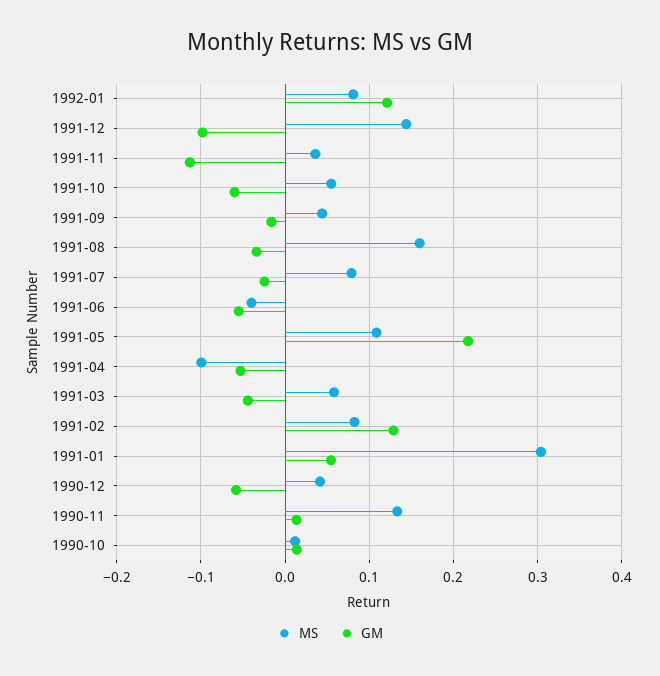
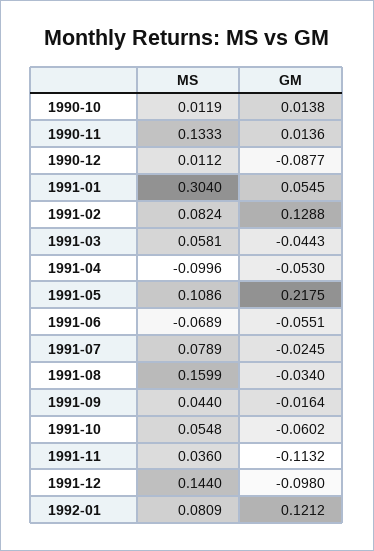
  {
    "MS": {
      "1992-01": 0.0809,
      "1991-12": 0.144,
      "1991-11": 0.036,
      "1991-10": 0.0548,
      "1991-09": 0.044,
      "1991-08": 0.1599,
      "1991-07": 0.0789,
-     "1991-06": -0.04,
+     "1991-06": -0.0689,
      "1991-05": 0.1086,
      "1991-04": -0.0996,
      "1991-03": 0.0581,
      "1991-02": 0.0824,
      "1991-01": 0.304,
-     "1990-12": 0.04,
+     "1990-12": 0.0112,
      "1990-11": 0.1333,
      "1990-10": 0.0119
    },
    "GM": {
      "1992-01": 0.1212,
      "1991-12": -0.098,
      "1991-11": -0.1132,
      "1991-10": -0.0602,
      "1991-09": -0.0164,
      "1991-08": -0.034,
      "1991-07": -0.0245,
      "1991-06": -0.0551,
      "1991-05": 0.2175,
      "1991-04": -0.053,
      "1991-03": -0.0443,
      "1991-02": 0.1288,
      "1991-01": 0.0545,
-     "1990-12": -0.06,
+     "1990-12": -0.0877,
      "1990-11": 0.0136,
      "1990-10": 0.0138
    }
  }

